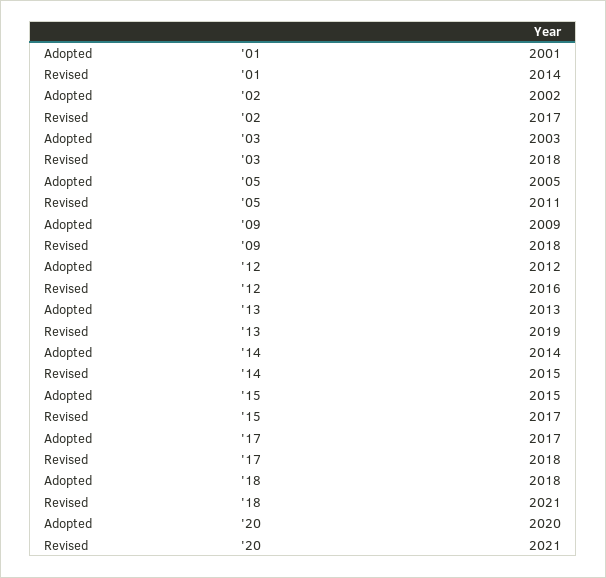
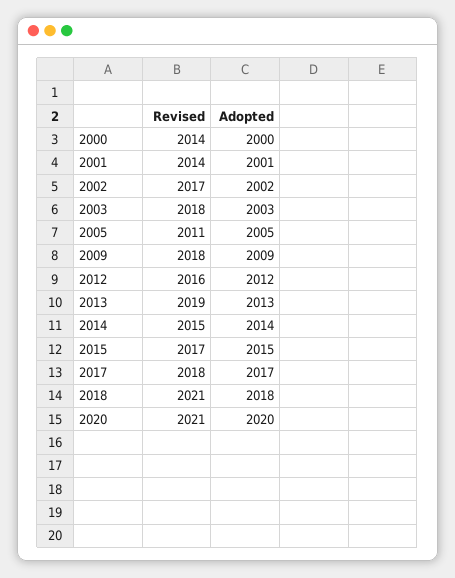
  {
    "Adopted": {
      "'01": 2001,
      "'02": 2002,
      "'03": 2003,
      "'05": 2005,
      "'09": 2009,
      "'12": 2012,
      "'13": 2013,
      "'14": 2014,
      "'15": 2015,
      "'17": 2017,
      "'18": 2018,
-     "'20": 2020
+     "'20": 2020,
+     "2000": 2000
    },
    "Revised": {
      "'01": 2014,
      "'02": 2017,
      "'03": 2018,
      "'05": 2011,
      "'09": 2018,
      "'12": 2016,
      "'13": 2019,
      "'14": 2015,
      "'15": 2017,
      "'17": 2018,
      "'18": 2021,
-     "'20": 2021
+     "'20": 2021,
+     "2000": 2014
    }
  }

